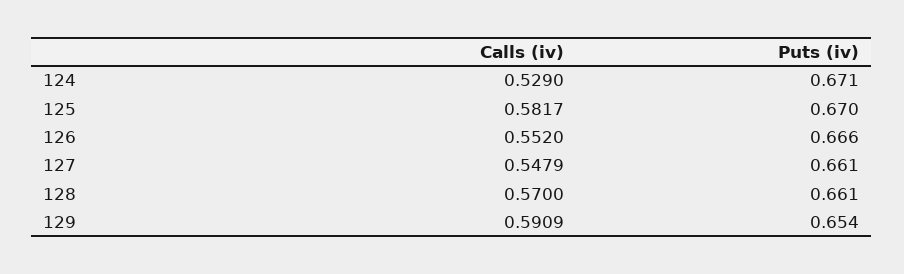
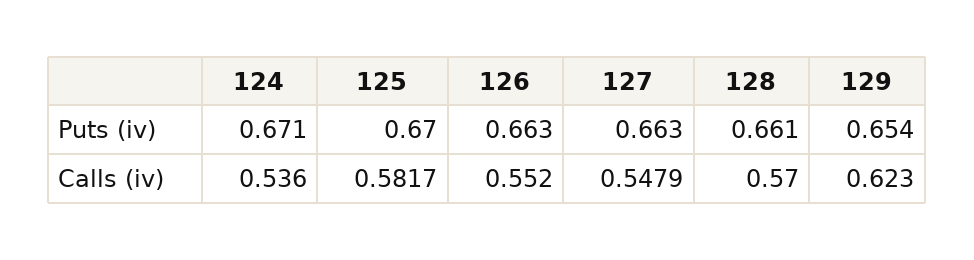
  {
    "Calls (iv)": {
-     "124": 0.529,
+     "124": 0.536,
      "125": 0.5817,
      "126": 0.552,
      "127": 0.5479,
      "128": 0.57,
-     "129": 0.5909
+     "129": 0.623
    },
    "Puts (iv)": {
      "124": 0.671,
      "125": 0.67,
-     "126": 0.666,
+     "126": 0.663,
-     "127": 0.661,
+     "127": 0.663,
      "128": 0.661,
      "129": 0.654
    }
  }

